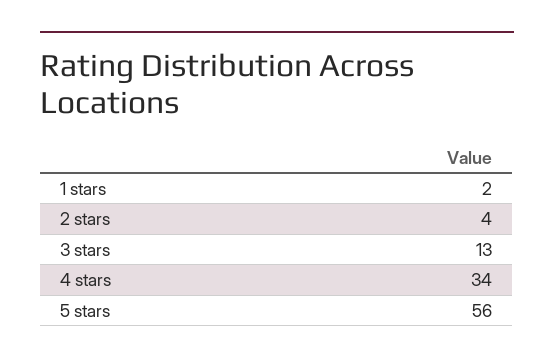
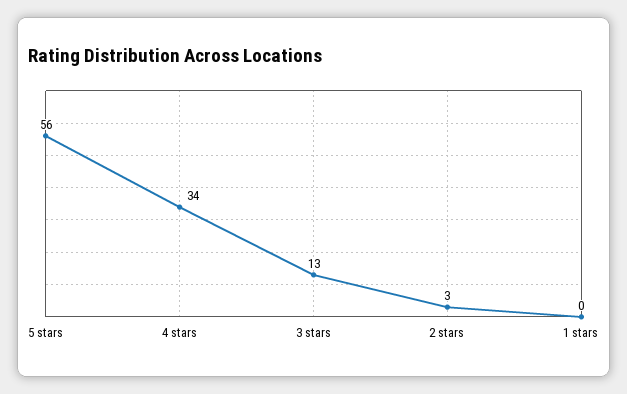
  {
-   "1 stars": 2,
+   "1 stars": 0,
-   "2 stars": 4,
+   "2 stars": 3,
    "3 stars": 13,
    "4 stars": 34,
    "5 stars": 56
  }

